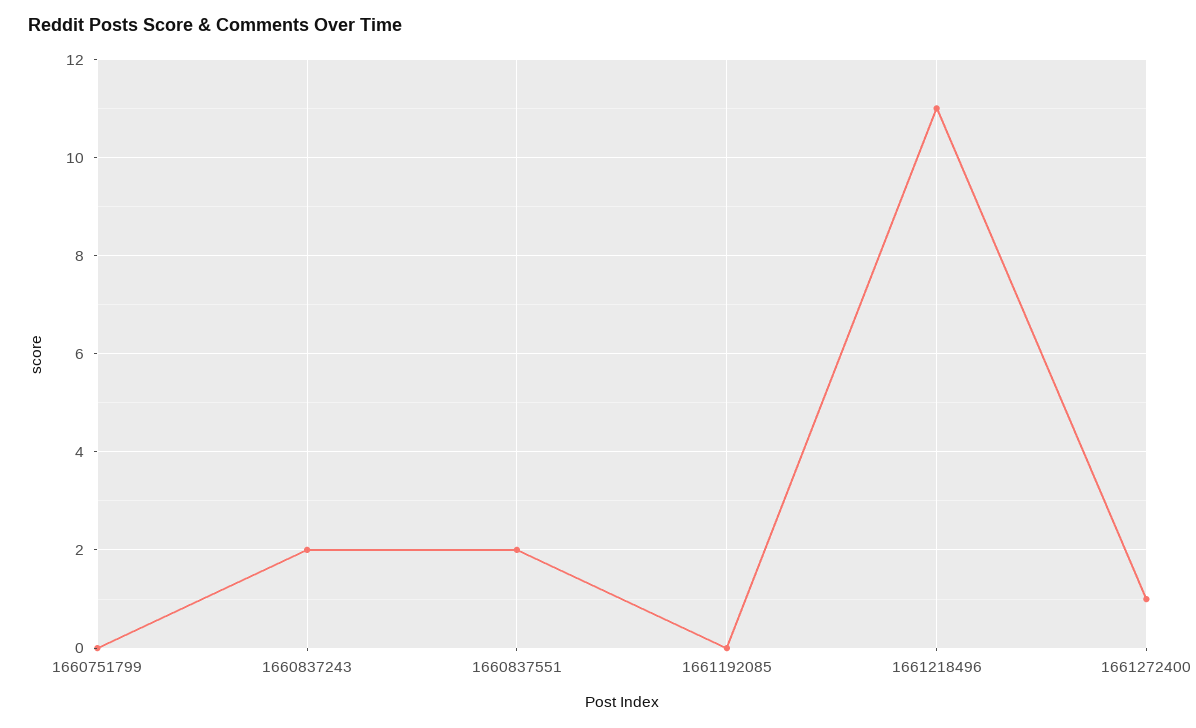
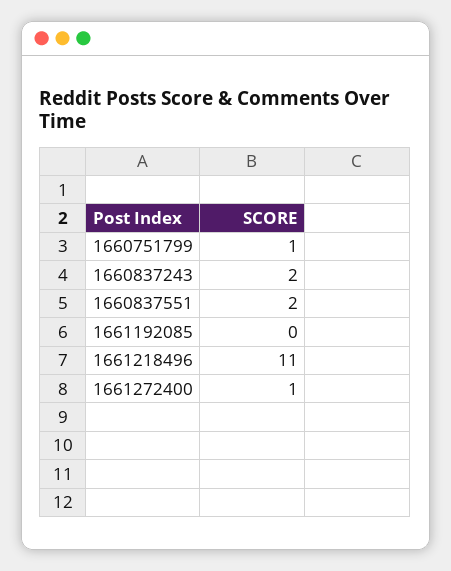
  {
-   "1660751799": 0,
+   "1660751799": 1,
    "1660837243": 2,
    "1660837551": 2,
    "1661192085": 0,
    "1661218496": 11,
    "1661272400": 1
  }

